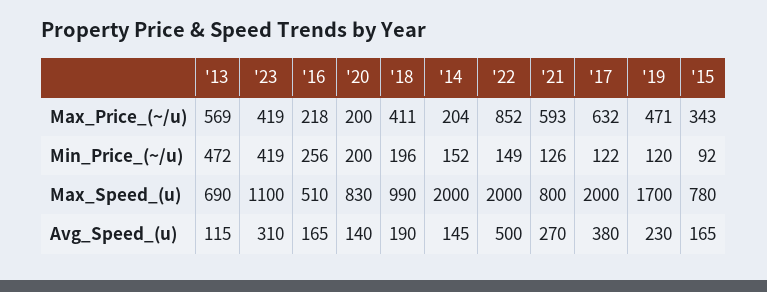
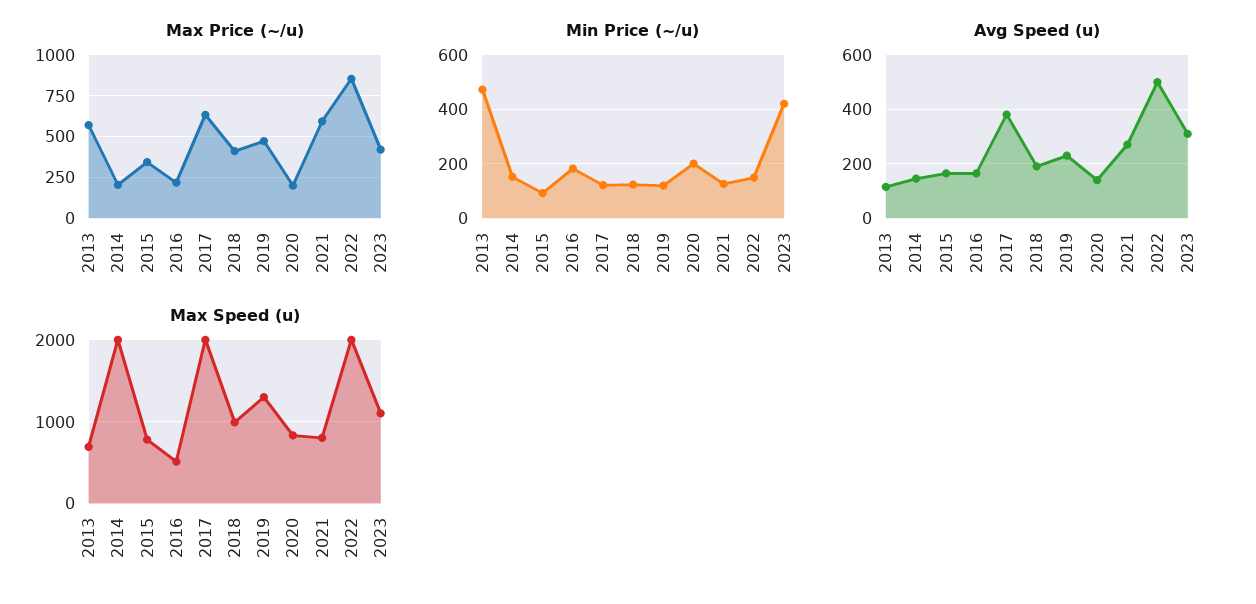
  {
    "Max_Price_(~/u)": {
      "'13": 569,
      "'23": 419,
      "'16": 218,
      "'20": 200,
      "'18": 411,
      "'14": 204,
      "'22": 852,
      "'21": 593,
      "'17": 632,
      "'19": 471,
      "'15": 343
    },
    "Min_Price_(~/u)": {
      "'13": 472,
      "'23": 419,
-     "'16": 256,
+     "'16": 175,
      "'20": 200,
-     "'18": 196,
+     "'18": 125,
      "'14": 152,
      "'22": 149,
      "'21": 126,
      "'17": 122,
      "'19": 120,
      "'15": 92
    },
    "Max_Speed_(u)": {
      "'13": 690,
      "'23": 1100,
      "'16": 510,
      "'20": 830,
      "'18": 990,
      "'14": 2000,
      "'22": 2000,
      "'21": 800,
      "'17": 2000,
-     "'19": 1700,
+     "'19": 1300,
      "'15": 780
    },
    "Avg_Speed_(u)": {
      "'13": 115,
      "'23": 310,
      "'16": 165,
      "'20": 140,
      "'18": 190,
      "'14": 145,
      "'22": 500,
      "'21": 270,
      "'17": 380,
      "'19": 230,
      "'15": 165
    }
  }

